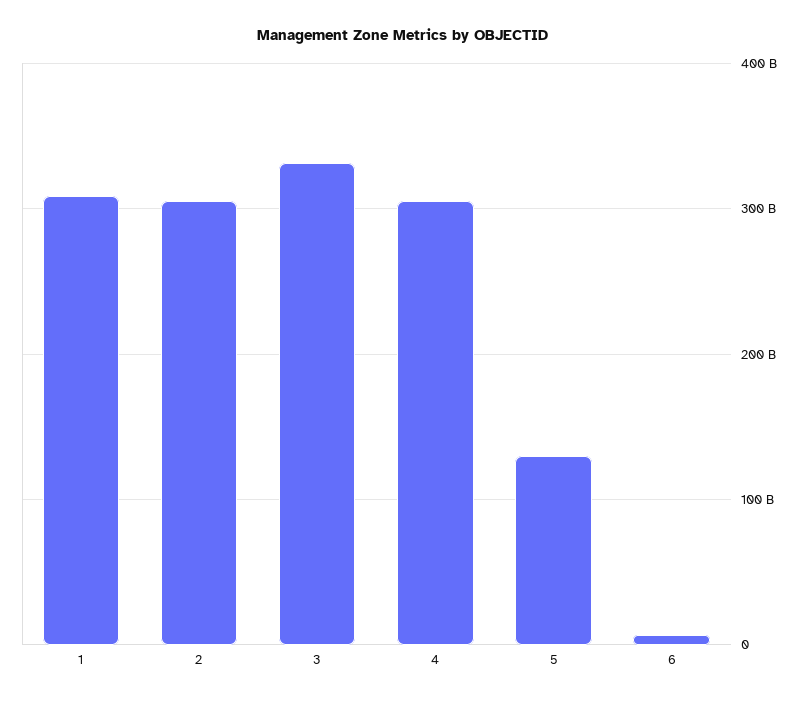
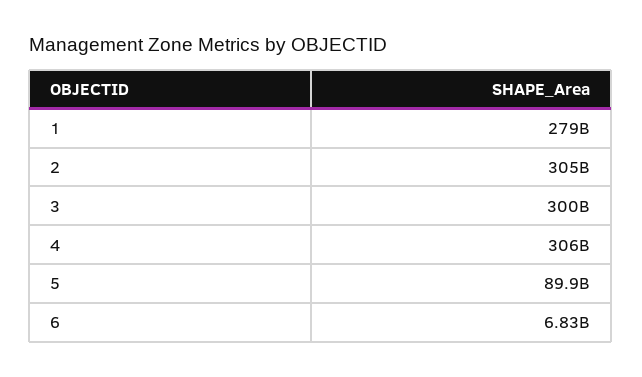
  {
-   "1": 310000000000,
+   "1": 279000000000,
    "2": 305000000000,
-   "3": 330000000000,
+   "3": 300000000000,
    "4": 306000000000,
-   "5": 130000000000,
+   "5": 89900000000,
    "6": 6830000000
  }

